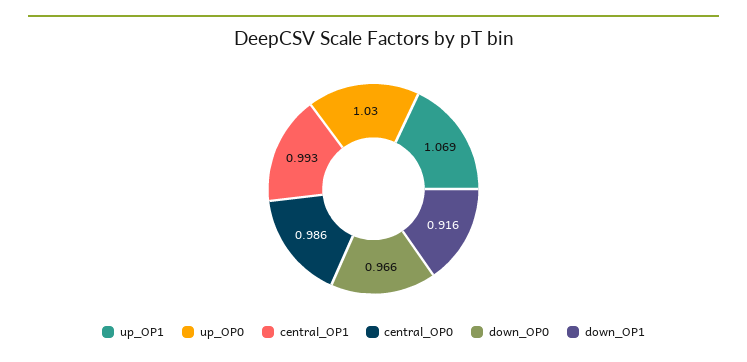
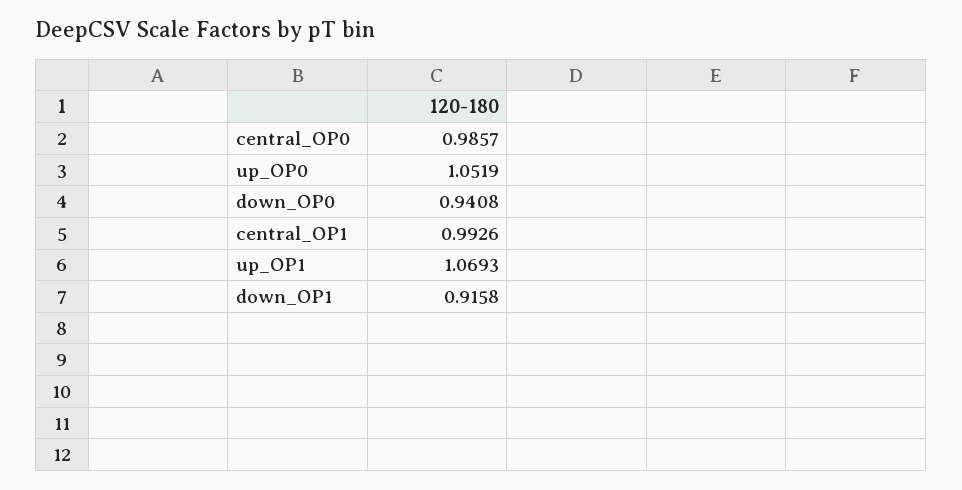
  {
    "up_OP1": 1.0693,
-   "up_OP0": 1.03,
+   "up_OP0": 1.0519,
    "central_OP1": 0.9926,
    "central_OP0": 0.9857,
-   "down_OP0": 0.966,
+   "down_OP0": 0.9408,
    "down_OP1": 0.9158
  }

